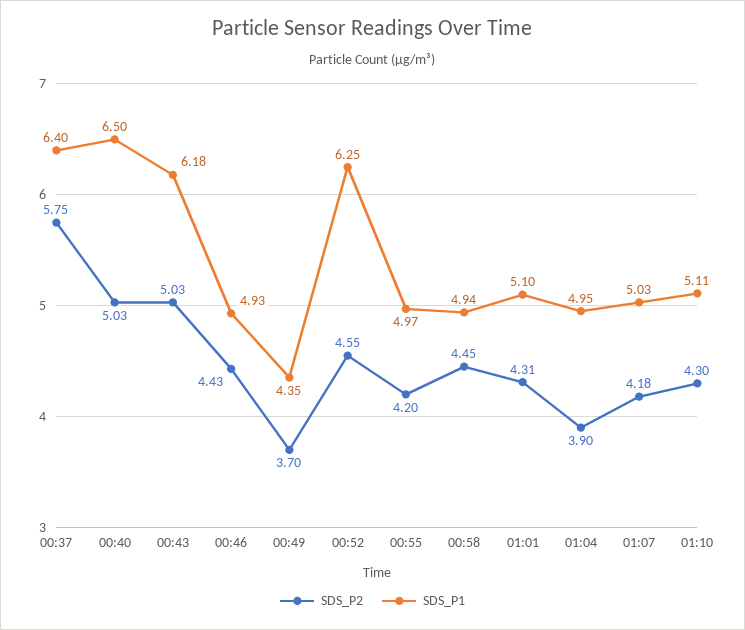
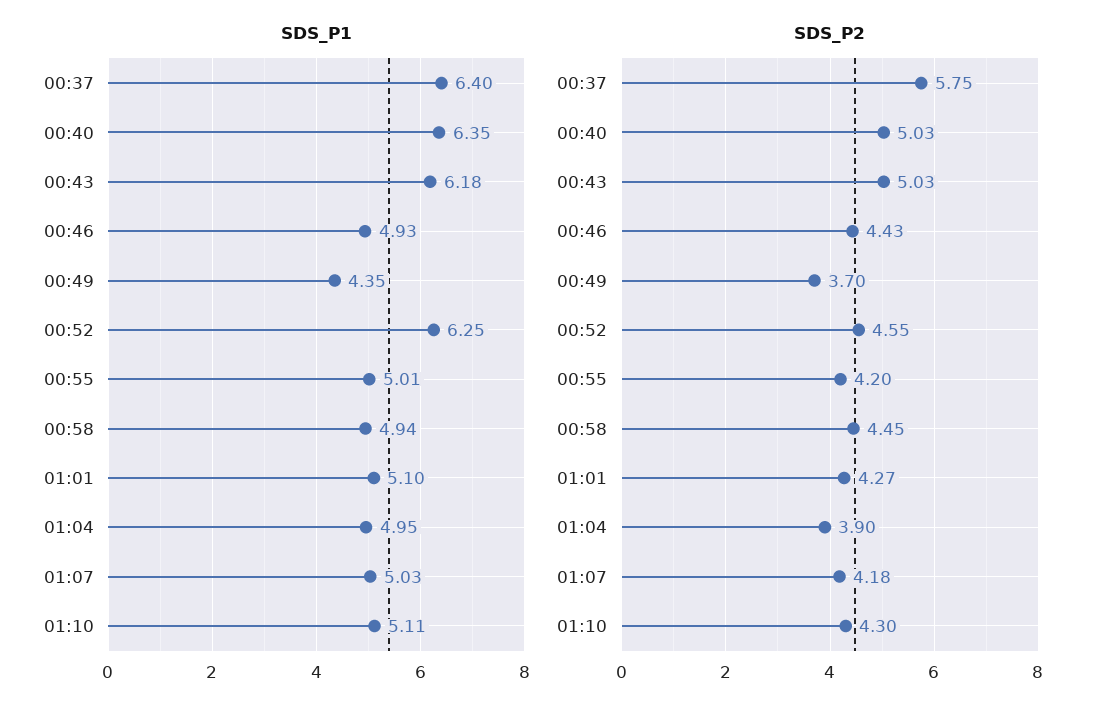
  {
    "SDS_P2": {
      "00:37": 5.75,
      "00:40": 5.03,
      "00:43": 5.03,
      "00:46": 4.43,
      "00:49": 3.7,
      "00:52": 4.55,
      "00:55": 4.2,
      "00:58": 4.45,
-     "01:01": 4.31,
+     "01:01": 4.27,
      "01:04": 3.9,
      "01:07": 4.18,
      "01:10": 4.3
    },
    "SDS_P1": {
      "00:37": 6.4,
-     "00:40": 6.5,
+     "00:40": 6.35,
      "00:43": 6.18,
      "00:46": 4.93,
      "00:49": 4.35,
      "00:52": 6.25,
-     "00:55": 4.97,
+     "00:55": 5.01,
      "00:58": 4.94,
      "01:01": 5.1,
      "01:04": 4.95,
      "01:07": 5.03,
      "01:10": 5.11
    }
  }

